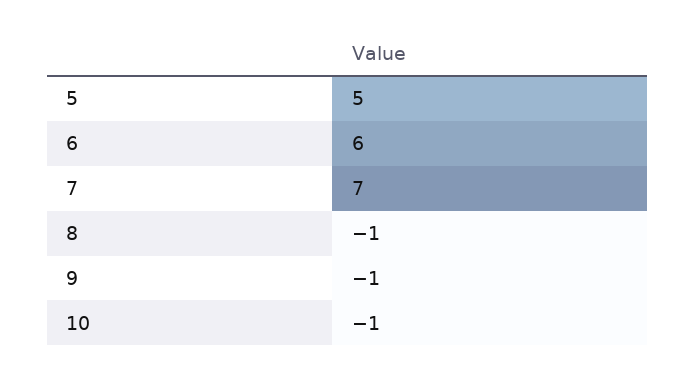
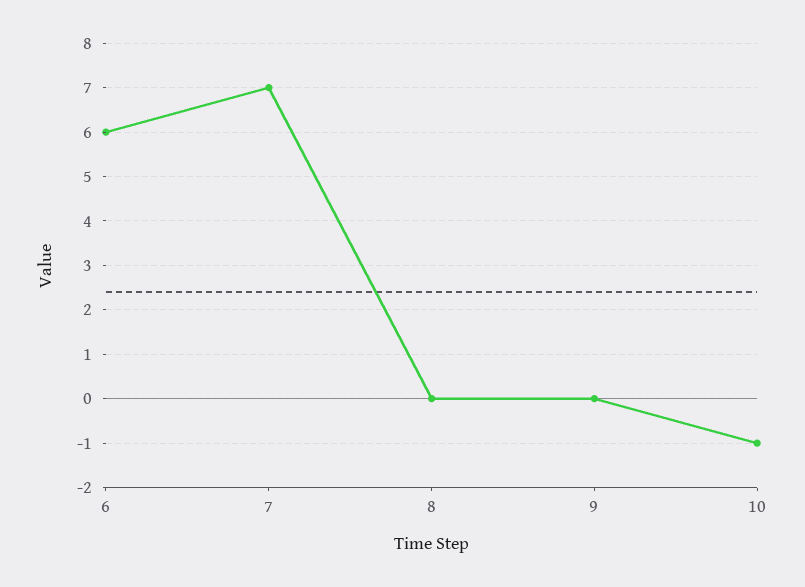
  {
-   "5": 5,
    "6": 6,
    "7": 7,
-   "8": -1,
+   "8": 0,
-   "9": -1,
+   "9": 0,
    "10": -1
  }

